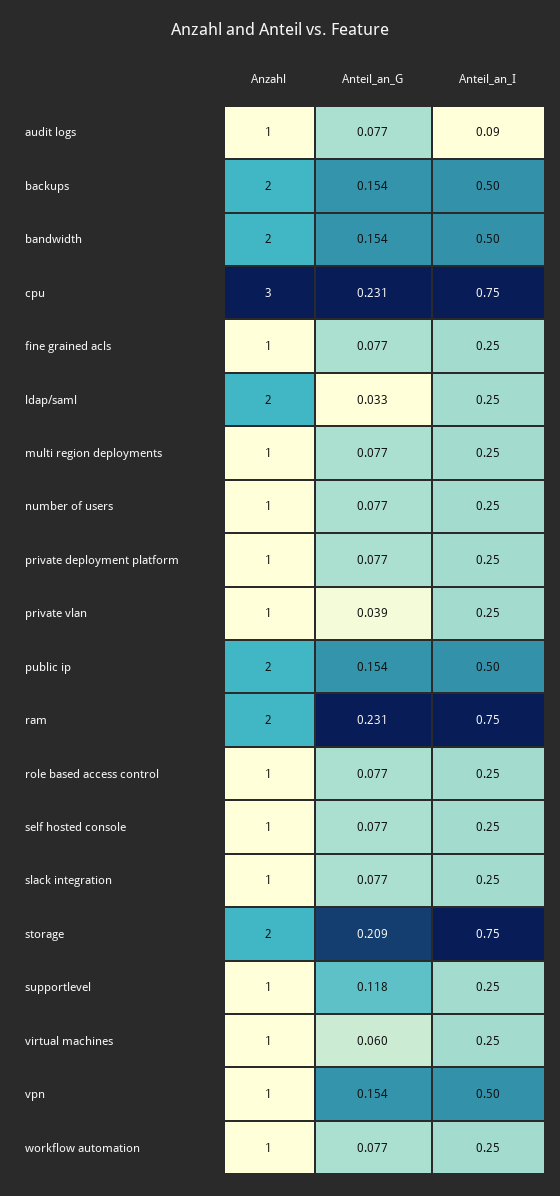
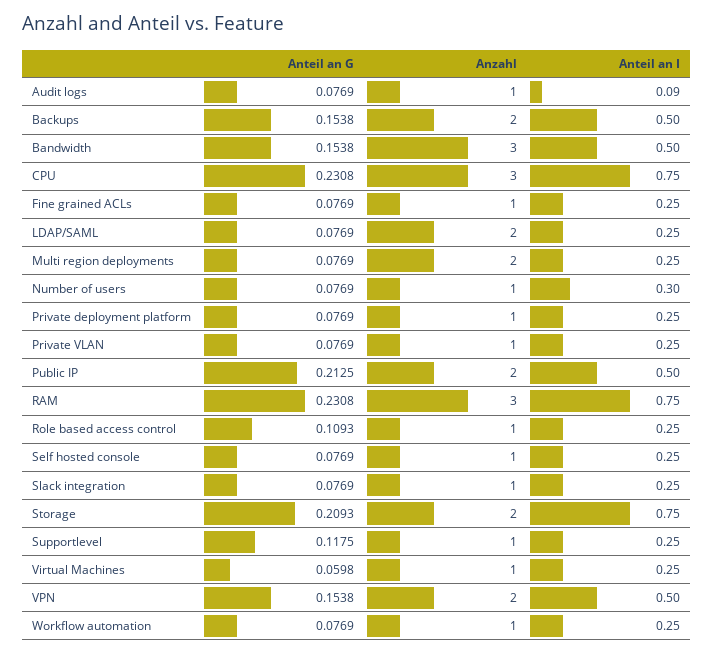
  {
    "Anzahl": {
      "audit logs": 1,
      "backups": 2,
-     "bandwidth": 2,
+     "bandwidth": 3,
      "cpu": 3,
      "fine grained acls": 1,
      "ldap/saml": 2,
-     "multi region deployments": 1,
+     "multi region deployments": 2,
      "number of users": 1,
      "private deployment platform": 1,
      "private vlan": 1,
      "public ip": 2,
-     "ram": 2,
+     "ram": 3,
      "role based access control": 1,
      "self hosted console": 1,
      "slack integration": 1,
      "storage": 2,
      "supportlevel": 1,
      "virtual machines": 1,
-     "vpn": 1,
+     "vpn": 2,
      "workflow automation": 1
    },
    "Anteil_an_G": {
      "audit logs": 0.0769,
      "backups": 0.1538,
      "bandwidth": 0.1538,
      "cpu": 0.2308,
      "fine grained acls": 0.0769,
-     "ldap/saml": 0.033,
+     "ldap/saml": 0.0769,
      "multi region deployments": 0.0769,
      "number of users": 0.0769,
      "private deployment platform": 0.0769,
-     "private vlan": 0.039,
+     "private vlan": 0.0769,
-     "public ip": 0.154,
+     "public ip": 0.2125,
      "ram": 0.2308,
-     "role based access control": 0.077,
+     "role based access control": 0.1093,
      "self hosted console": 0.0769,
      "slack integration": 0.0769,
      "storage": 0.2093,
      "supportlevel": 0.1175,
      "virtual machines": 0.0598,
      "vpn": 0.1538,
      "workflow automation": 0.0769
    },
    "Anteil_an_I": {
      "audit logs": 0.09,
      "backups": 0.5,
      "bandwidth": 0.5,
      "cpu": 0.75,
      "fine grained acls": 0.25,
      "ldap/saml": 0.25,
      "multi region deployments": 0.25,
-     "number of users": 0.25,
+     "number of users": 0.3,
      "private deployment platform": 0.25,
      "private vlan": 0.25,
      "public ip": 0.5,
      "ram": 0.75,
      "role based access control": 0.25,
      "self hosted console": 0.25,
      "slack integration": 0.25,
      "storage": 0.75,
      "supportlevel": 0.25,
      "virtual machines": 0.25,
      "vpn": 0.5,
      "workflow automation": 0.25
    }
  }

